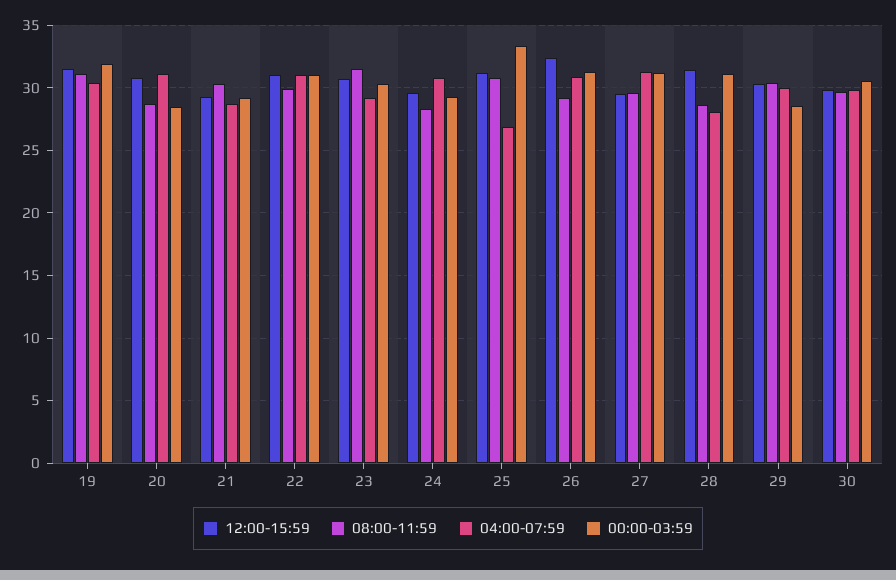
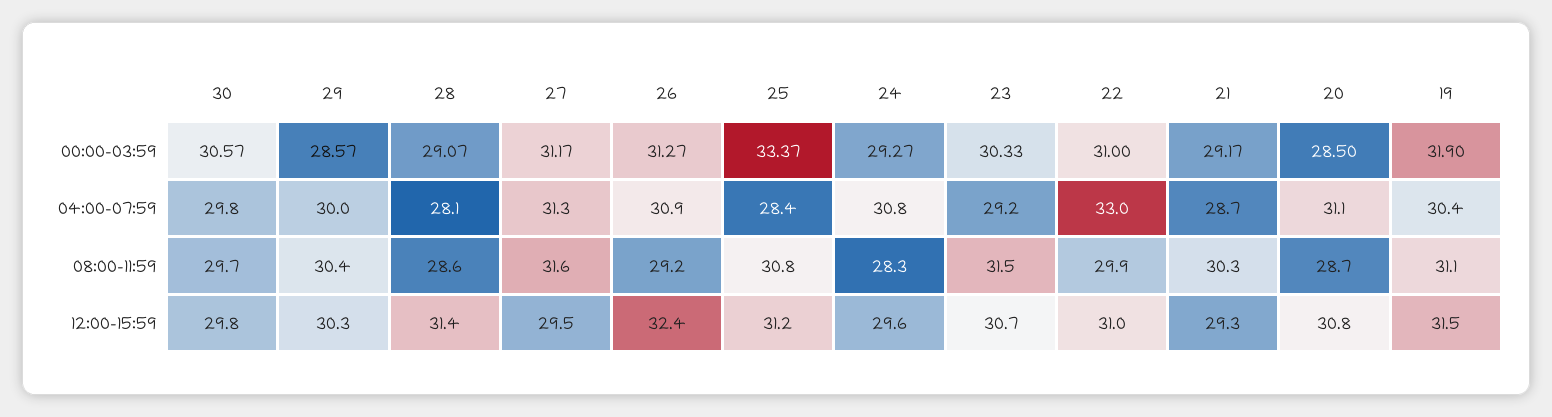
  {
    "12:00-15:59": {
      "19": 31.5,
      "20": 30.8,
      "21": 29.3,
      "22": 31,
      "23": 30.7,
      "24": 29.6,
      "25": 31.2,
      "26": 32.4,
      "27": 29.5,
      "28": 31.4,
      "29": 30.3,
      "30": 29.8
    },
    "08:00-11:59": {
      "19": 31.1,
      "20": 28.7,
      "21": 30.3,
      "22": 29.9,
      "23": 31.5,
      "24": 28.3,
      "25": 30.8,
      "26": 29.2,
-     "27": 29.5,
+     "27": 31.6,
      "28": 28.6,
      "29": 30.4,
      "30": 29.7
    },
    "04:00-07:59": {
      "19": 30.4,
      "20": 31.1,
      "21": 28.7,
-     "22": 31,
+     "22": 33,
      "23": 29.2,
      "24": 30.8,
-     "25": 27,
+     "25": 28.4,
      "26": 30.9,
      "27": 31.3,
      "28": 28.1,
      "29": 30,
      "30": 29.8
    },
    "00:00-03:59": {
      "19": 31.9,
      "20": 28.5,
      "21": 29.17,
      "22": 31,
      "23": 30.33,
      "24": 29.27,
      "25": 33.37,
      "26": 31.27,
      "27": 31.17,
-     "28": 31,
+     "28": 29.07,
      "29": 28.57,
      "30": 30.57
    }
  }

